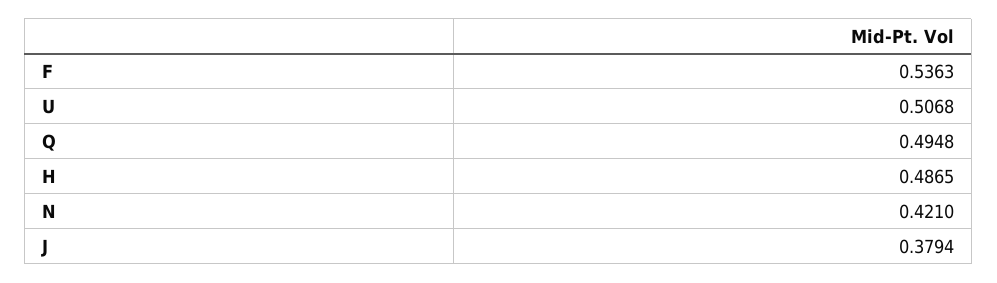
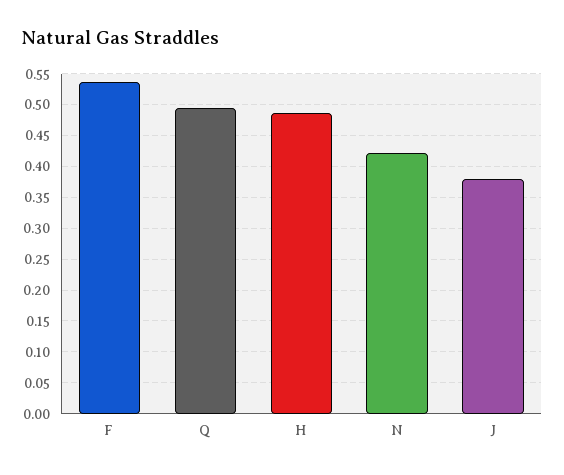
  {
    "F": 0.5363,
-   "U": 0.5068,
    "Q": 0.4948,
    "H": 0.4865,
    "N": 0.421,
    "J": 0.3794
  }

